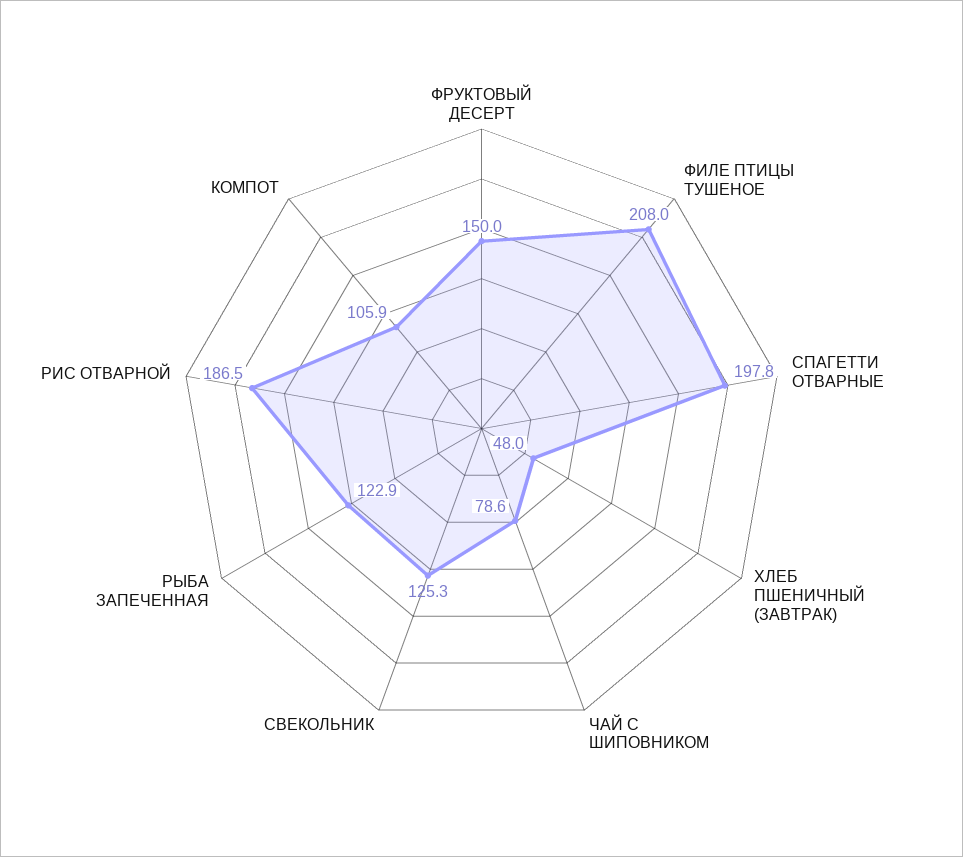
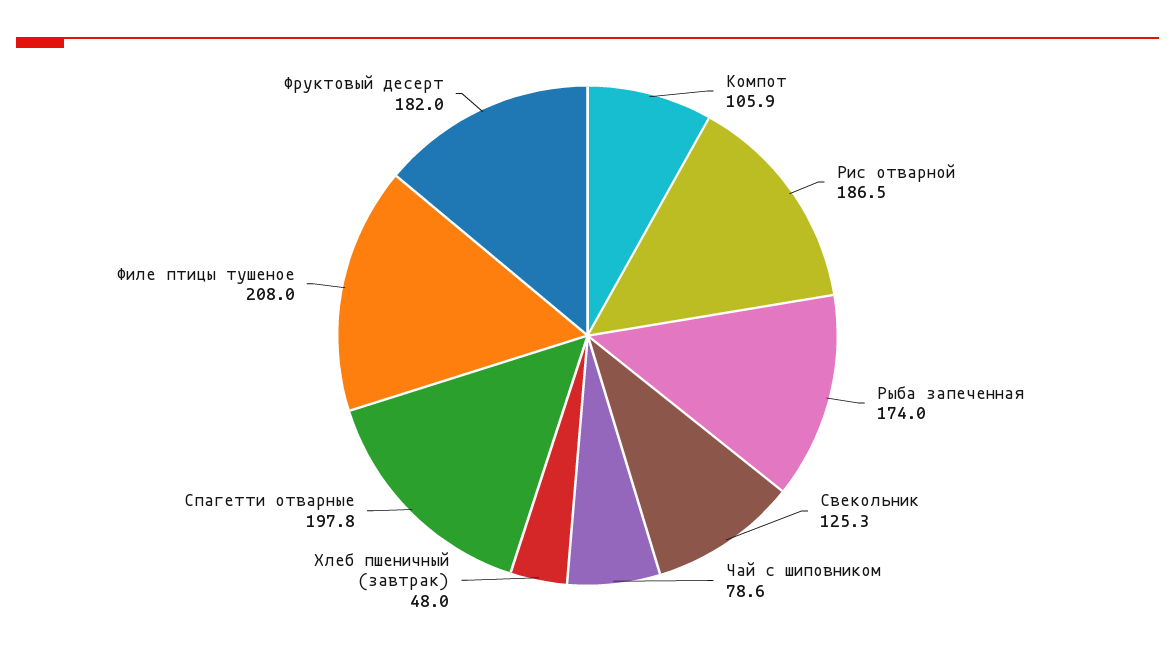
  {
-   "ФРУКТОВЫЙ ДЕСЕРТ": 150,
+   "ФРУКТОВЫЙ ДЕСЕРТ": 182,
    "ФИЛЕ ПТИЦЫ ТУШЕНОЕ": 208,
    "СПАГЕТТИ ОТВАРНЫЕ": 197.8,
    "ХЛЕБ ПШЕНИЧНЫЙ (ЗАВТРАК)": 48,
    "ЧАЙ С ШИПОВНИКОМ": 78.6,
    "СВЕКОЛЬНИК": 125.3,
-   "РЫБА ЗАПЕЧЕННАЯ": 122.9,
+   "РЫБА ЗАПЕЧЕННАЯ": 174,
    "РИС ОТВАРНОЙ": 186.5,
    "КОМПОТ": 105.9
  }

